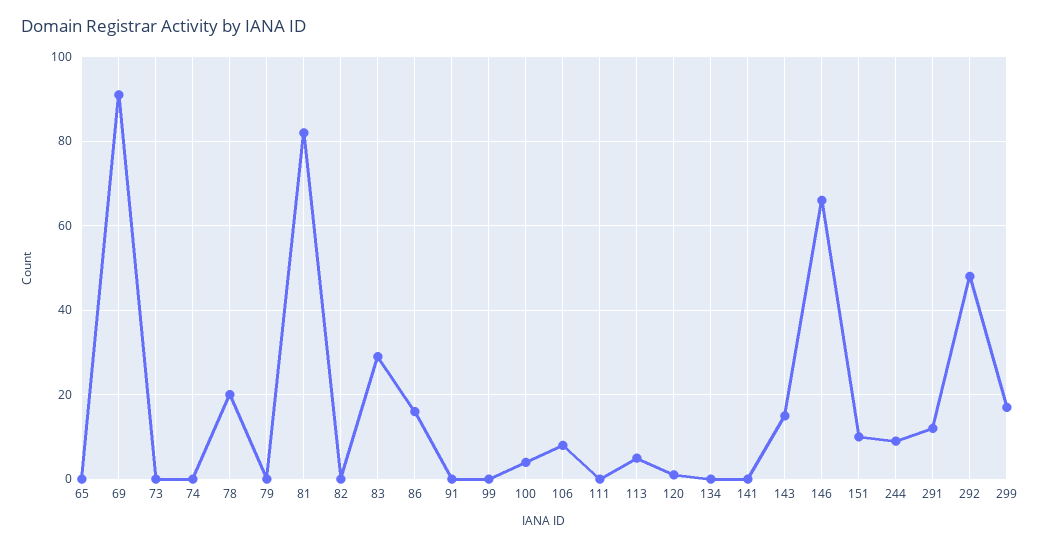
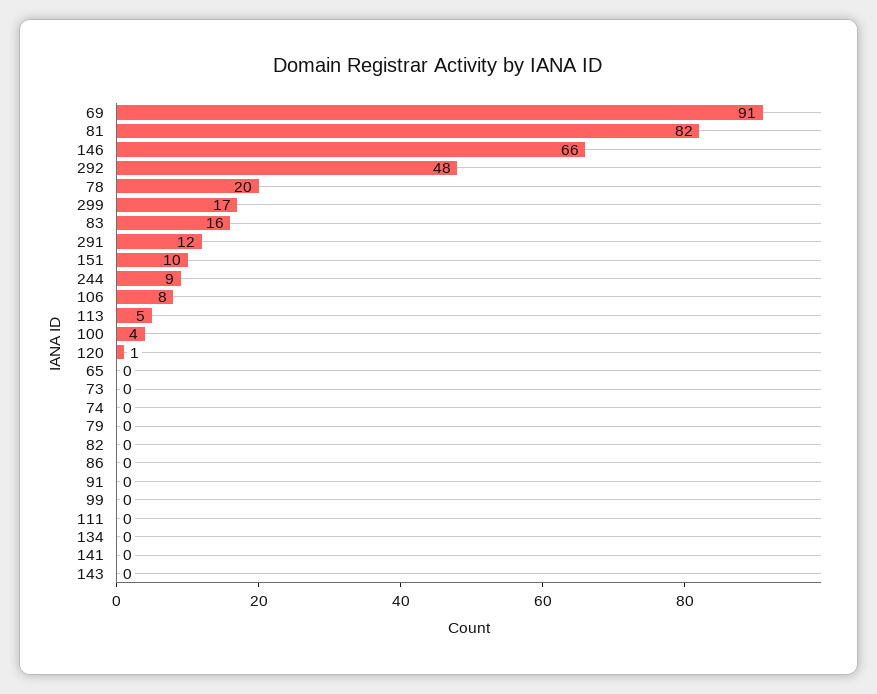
  {
    "65": 0,
    "69": 91,
    "73": 0,
    "74": 0,
    "78": 20,
    "79": 0,
    "81": 82,
    "82": 0,
-   "83": 30,
+   "83": 16,
-   "86": 15,
+   "86": 0,
    "91": 0,
    "99": 0,
    "100": 4,
    "106": 8,
    "111": 0,
    "113": 5,
    "120": 1,
    "134": 0,
    "141": 0,
-   "143": 15,
+   "143": 0,
    "146": 66,
    "151": 10,
    "244": 9,
    "291": 12,
    "292": 48,
    "299": 17
  }

